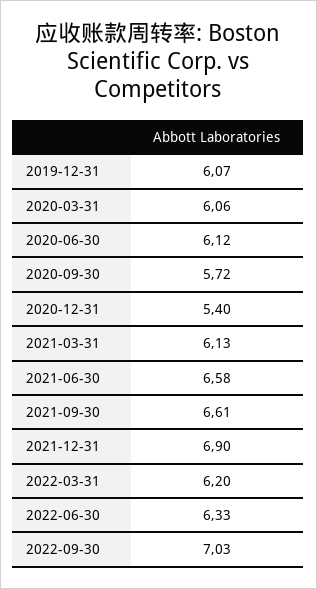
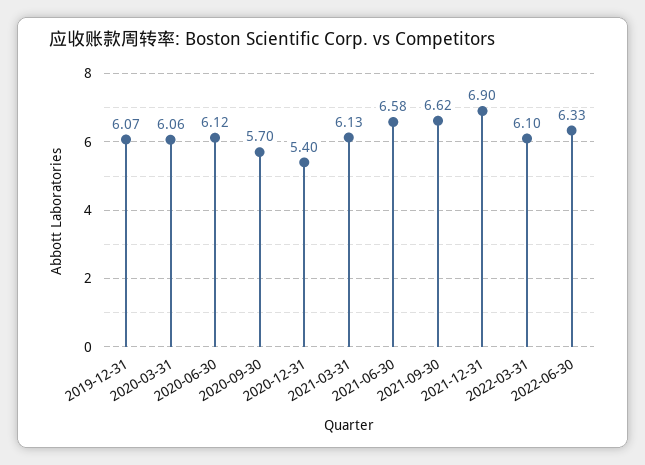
  {
    "2019-12-31": 6.07,
    "2020-03-31": 6.06,
    "2020-06-30": 6.12,
-   "2020-09-30": 5.72,
+   "2020-09-30": 5.7,
    "2020-12-31": 5.4,
    "2021-03-31": 6.13,
    "2021-06-30": 6.58,
-   "2021-09-30": 6.61,
+   "2021-09-30": 6.62,
    "2021-12-31": 6.9,
-   "2022-03-31": 6.2,
+   "2022-03-31": 6.1,
-   "2022-06-30": 6.33,
+   "2022-06-30": 6.33
-   "2022-09-30": 7.03
  }

